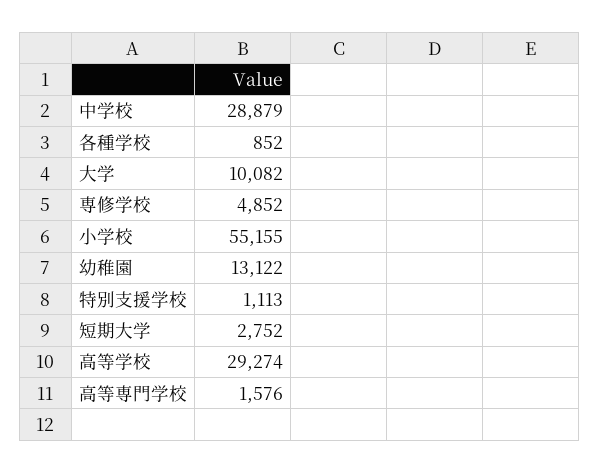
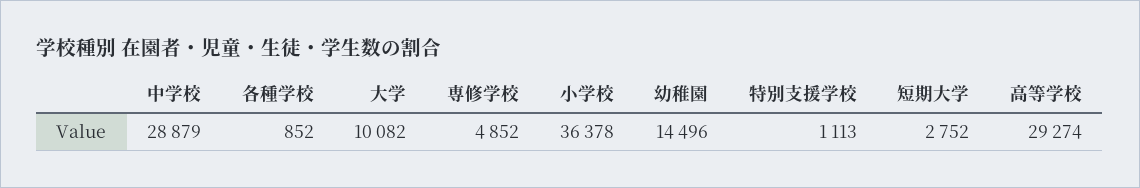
  {
    "中学校": 28879,
    "各種学校": 852,
    "大学": 10082,
    "専修学校": 4852,
-   "小学校": 55155,
+   "小学校": 36378,
-   "幼稚園": 13122,
+   "幼稚園": 14496,
    "特別支援学校": 1113,
    "短期大学": 2752,
-   "高等学校": 29274,
+   "高等学校": 29274
-   "高等専門学校": 1576
  }

